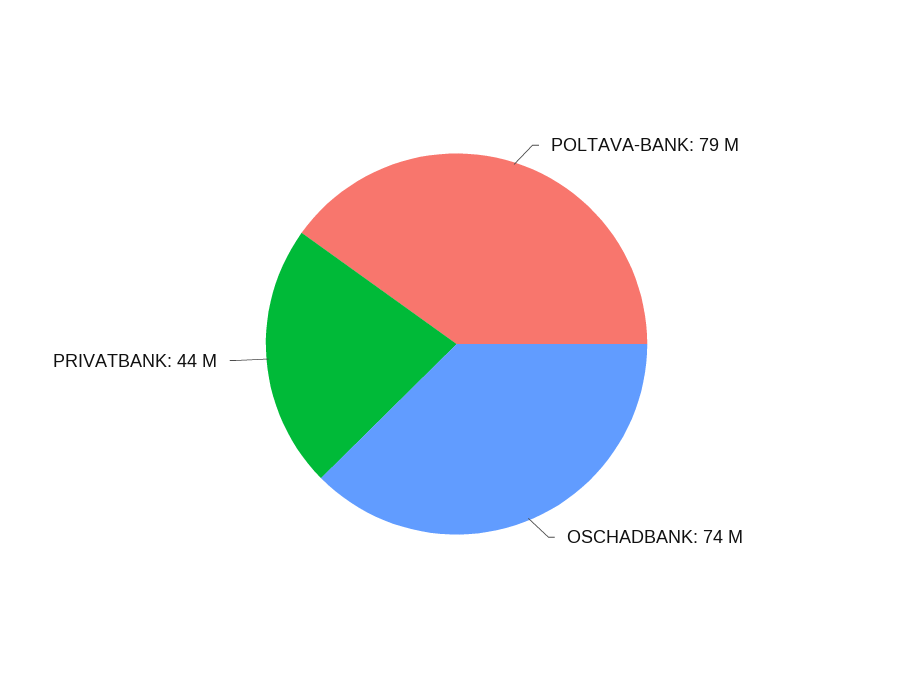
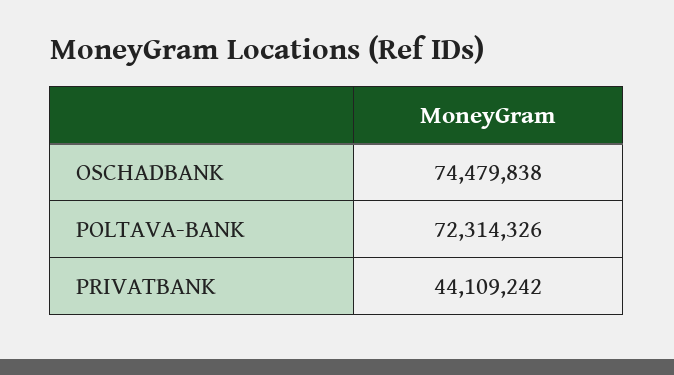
  {
-   "POLTAVA-BANK": 79000000,
+   "POLTAVA-BANK": 72314326,
    "OSCHADBANK": 74479838,
    "PRIVATBANK": 44109242
  }

